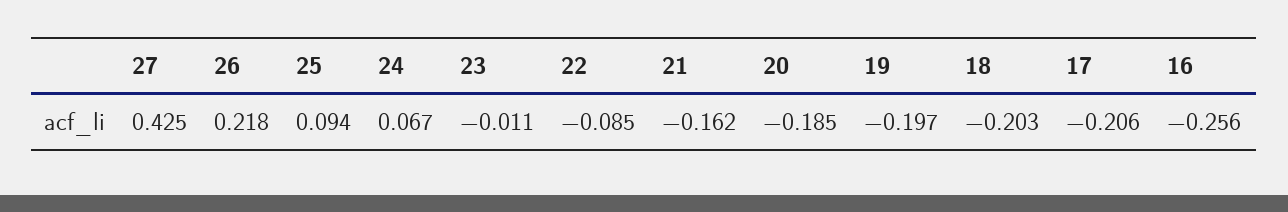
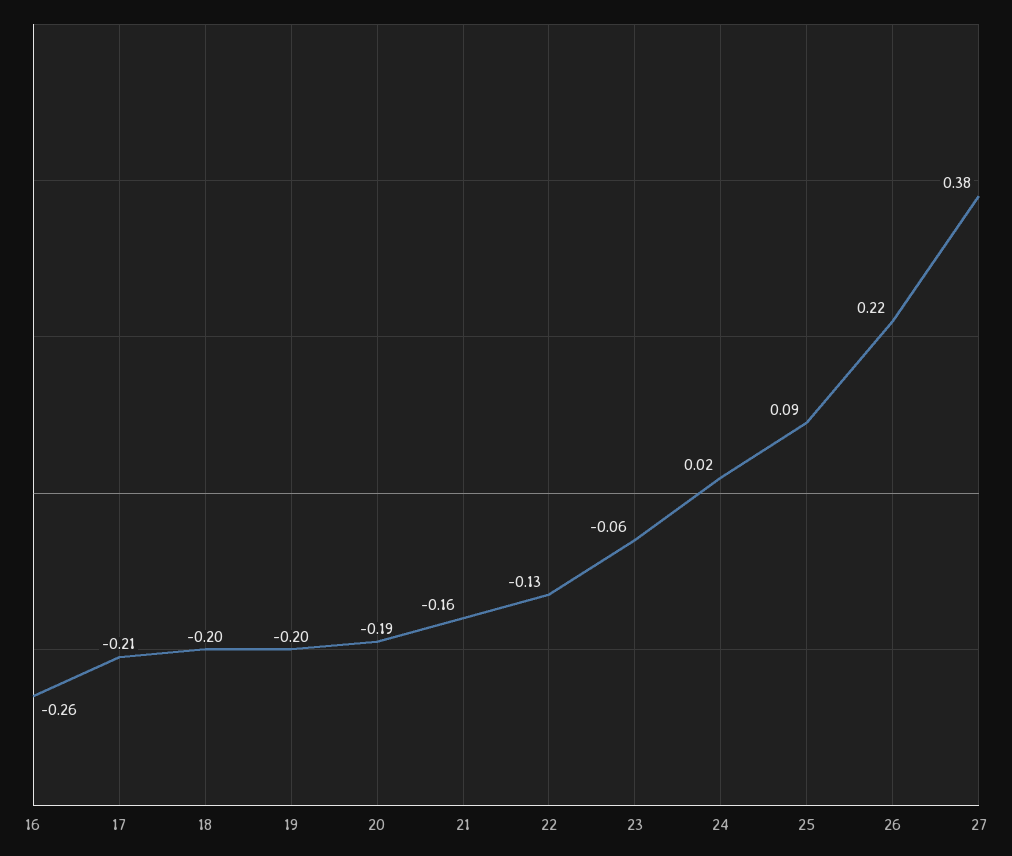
  {
-   "27": 0.425,
+   "27": 0.38,
    "26": 0.218,
    "25": 0.094,
-   "24": 0.067,
+   "24": 0.02,
-   "23": -0.011,
+   "23": -0.06,
-   "22": -0.085,
+   "22": -0.13,
    "21": -0.162,
    "20": -0.185,
    "19": -0.197,
    "18": -0.203,
    "17": -0.206,
    "16": -0.256
  }

